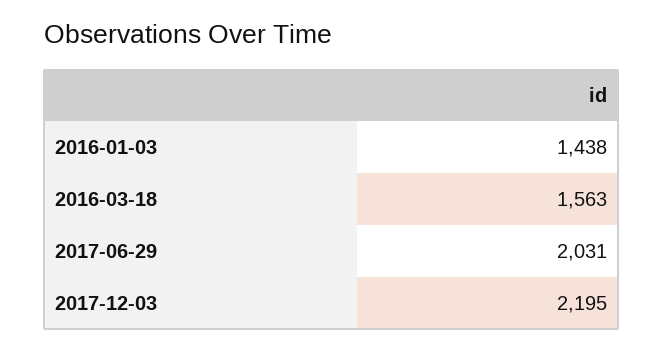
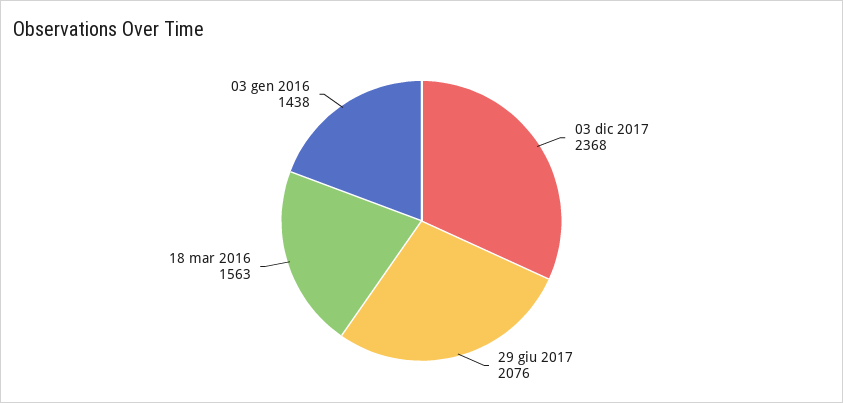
  {
    "2016-01-03": 1438,
    "2016-03-18": 1563,
-   "2017-06-29": 2031,
+   "2017-06-29": 2076,
-   "2017-12-03": 2195
+   "2017-12-03": 2368
  }

